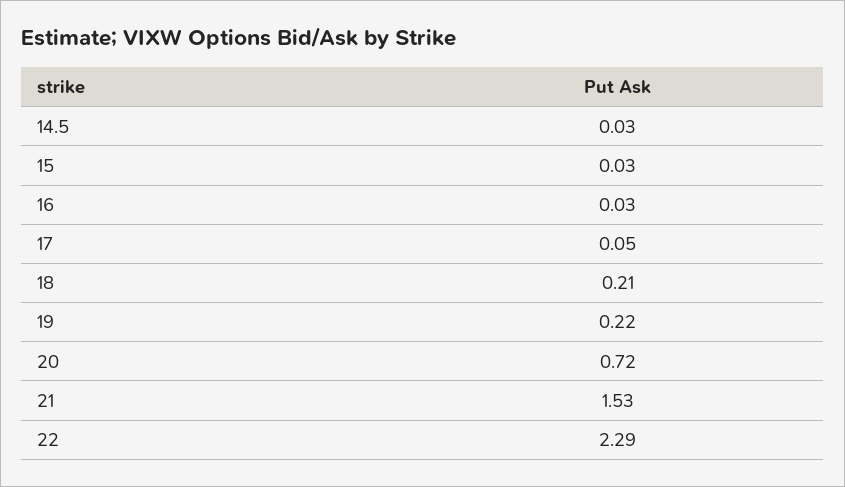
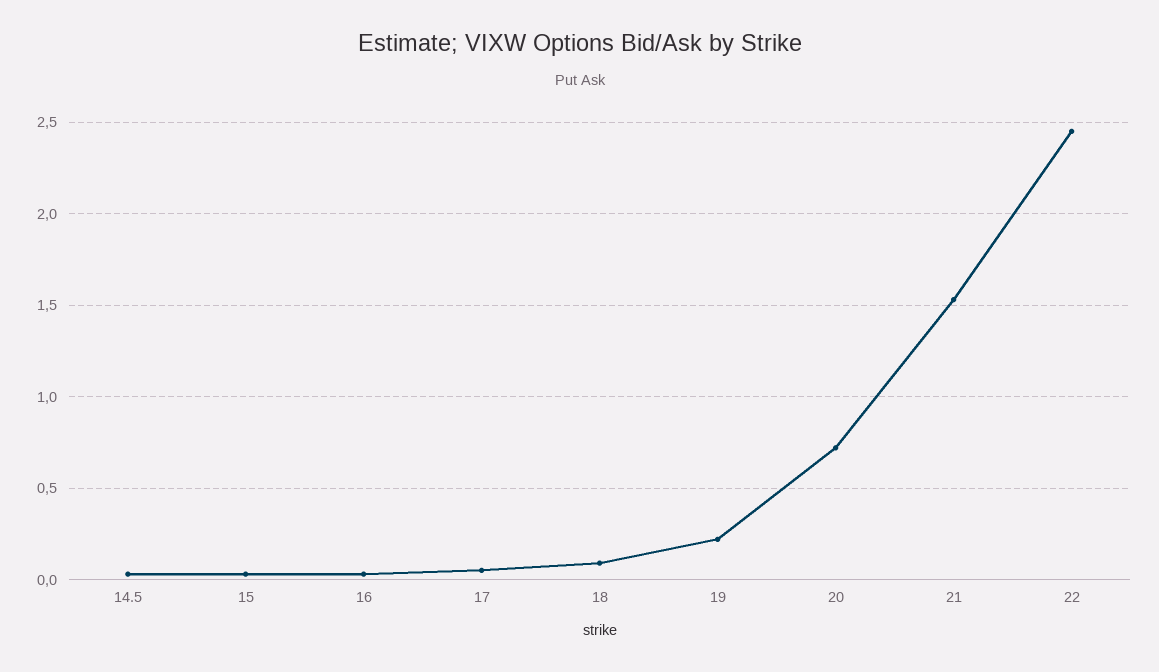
  {
    "14.5": 0.03,
    "15": 0.03,
    "16": 0.03,
    "17": 0.05,
-   "18": 0.21,
+   "18": 0.1,
    "19": 0.22,
    "20": 0.72,
    "21": 1.53,
-   "22": 2.29
+   "22": 2.45
  }

